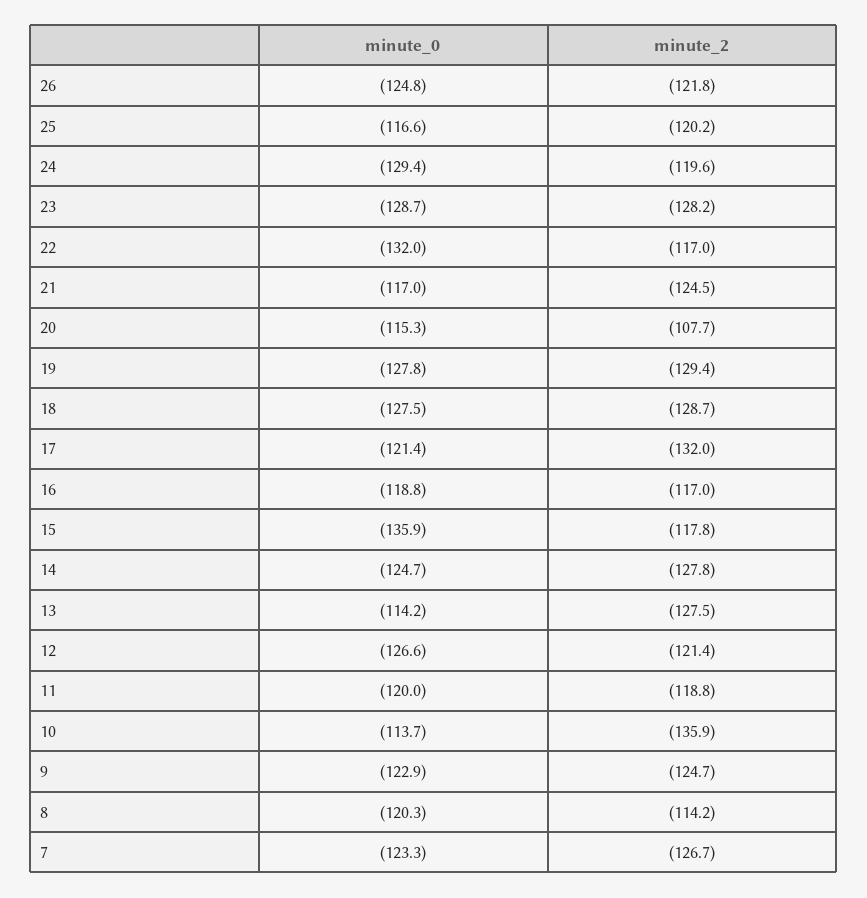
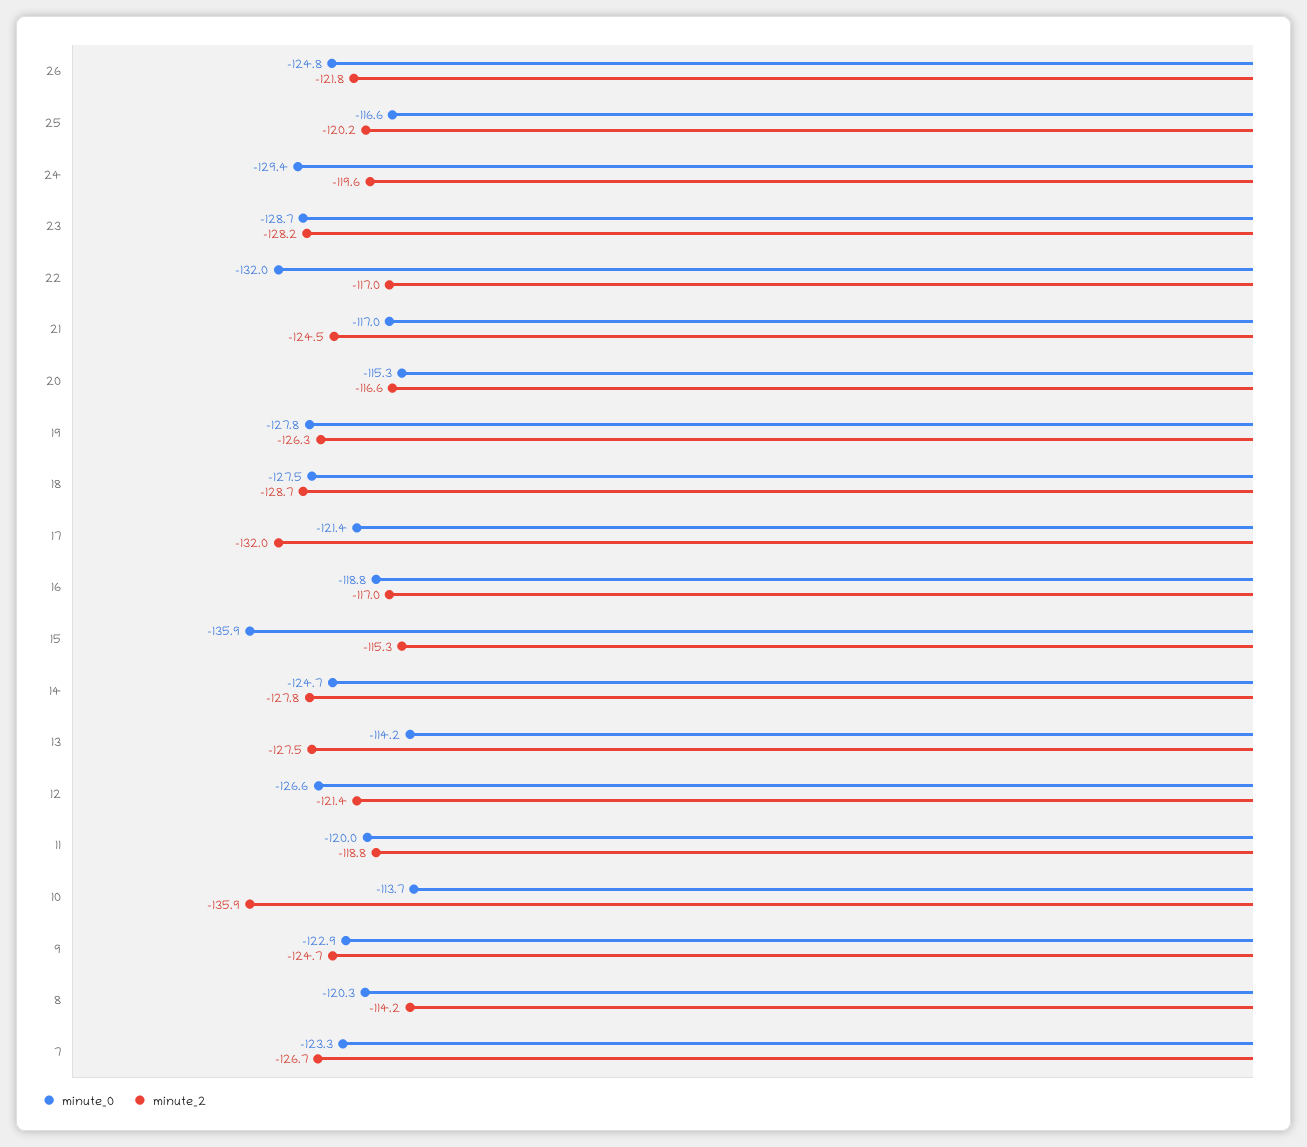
  {
    "minute_0": {
      "26": -124.8,
      "25": -116.6,
      "24": -129.4,
      "23": -128.7,
      "22": -132,
      "21": -117,
      "20": -115.3,
      "19": -127.8,
      "18": -127.5,
      "17": -121.4,
      "16": -118.8,
      "15": -135.9,
      "14": -124.7,
      "13": -114.2,
      "12": -126.6,
      "11": -120,
      "10": -113.7,
      "9": -122.9,
      "8": -120.3,
      "7": -123.3
    },
    "minute_2": {
      "26": -121.8,
      "25": -120.2,
      "24": -119.6,
      "23": -128.2,
      "22": -117,
      "21": -124.5,
-     "20": -107.7,
+     "20": -116.6,
-     "19": -129.4,
+     "19": -126.3,
      "18": -128.7,
      "17": -132,
      "16": -117,
-     "15": -117.8,
+     "15": -115.3,
      "14": -127.8,
      "13": -127.5,
      "12": -121.4,
      "11": -118.8,
      "10": -135.9,
      "9": -124.7,
      "8": -114.2,
      "7": -126.7
    }
  }

